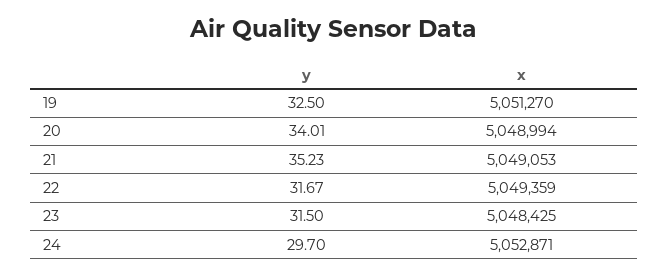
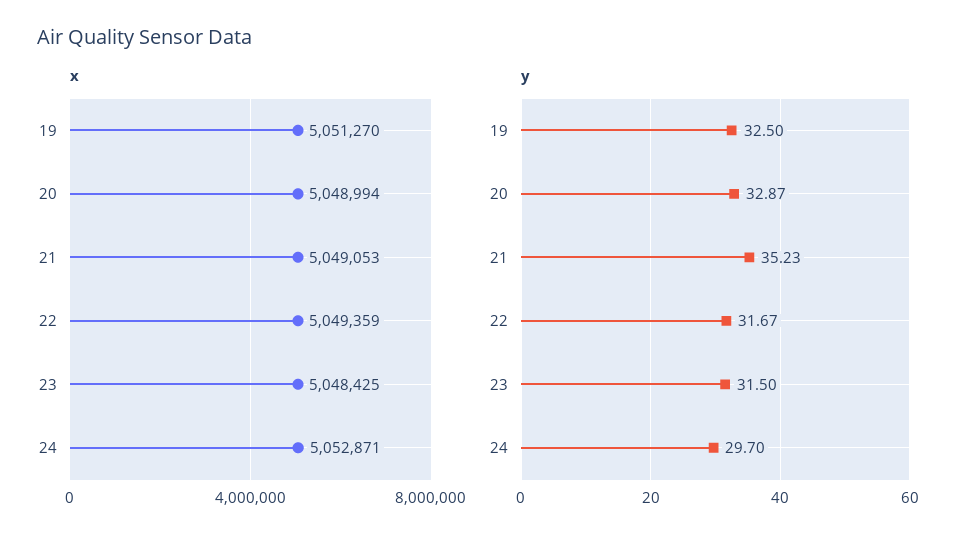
  {
    "y": {
      "19": 32.5,
-     "20": 34.01,
+     "20": 32.87,
      "21": 35.23,
      "22": 31.67,
      "23": 31.5,
      "24": 29.7
    },
    "x": {
      "19": 5051270,
      "20": 5048994,
      "21": 5049053,
      "22": 5049359,
      "23": 5048425,
      "24": 5052871
    }
  }

